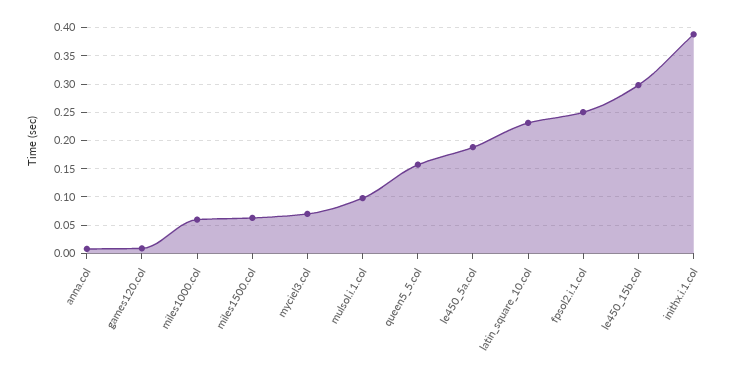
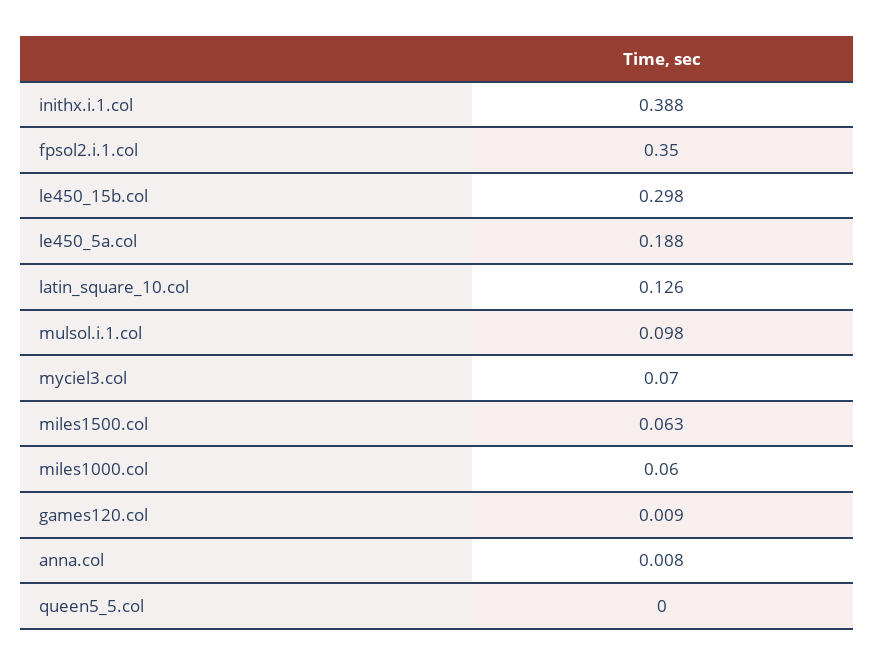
  {
    "anna.col": 0.008,
    "games120.col": 0.009,
    "miles1000.col": 0.06,
    "miles1500.col": 0.063,
    "myciel3.col": 0.07,
    "mulsol.i.1.col": 0.098,
-   "queen5_5.col": 0.15,
+   "queen5_5.col": 0,
    "le450_5a.col": 0.188,
-   "latin_square_10.col": 0.225,
+   "latin_square_10.col": 0.126,
-   "fpsol2.i.1.col": 0.25,
+   "fpsol2.i.1.col": 0.35,
    "le450_15b.col": 0.298,
    "inithx.i.1.col": 0.388
  }

